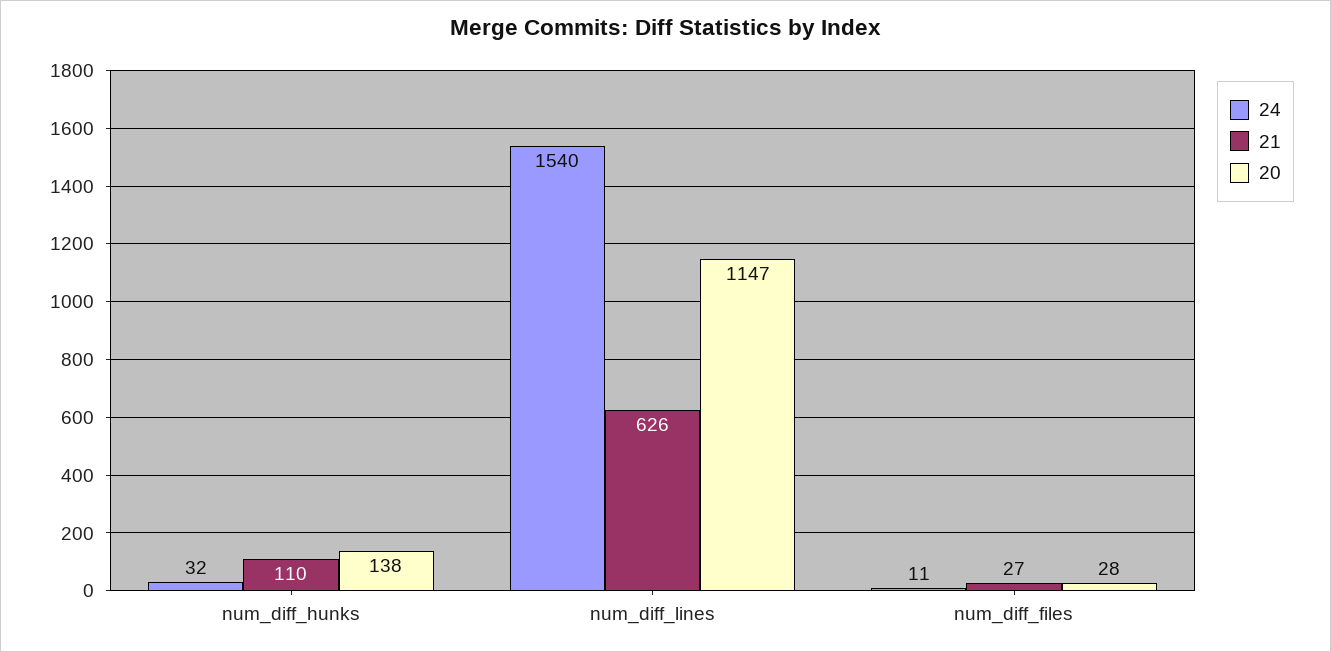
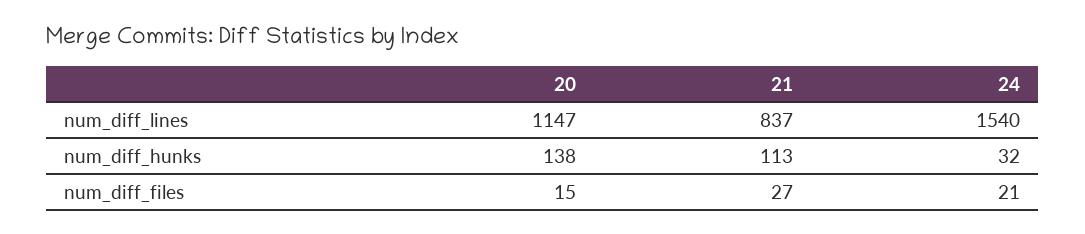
  {
    "24": {
      "num_diff_hunks": 32,
      "num_diff_lines": 1540,
-     "num_diff_files": 11
+     "num_diff_files": 21
    },
    "21": {
-     "num_diff_hunks": 110,
+     "num_diff_hunks": 113,
-     "num_diff_lines": 626,
+     "num_diff_lines": 837,
      "num_diff_files": 27
    },
    "20": {
      "num_diff_hunks": 138,
      "num_diff_lines": 1147,
-     "num_diff_files": 28
+     "num_diff_files": 15
    }
  }

